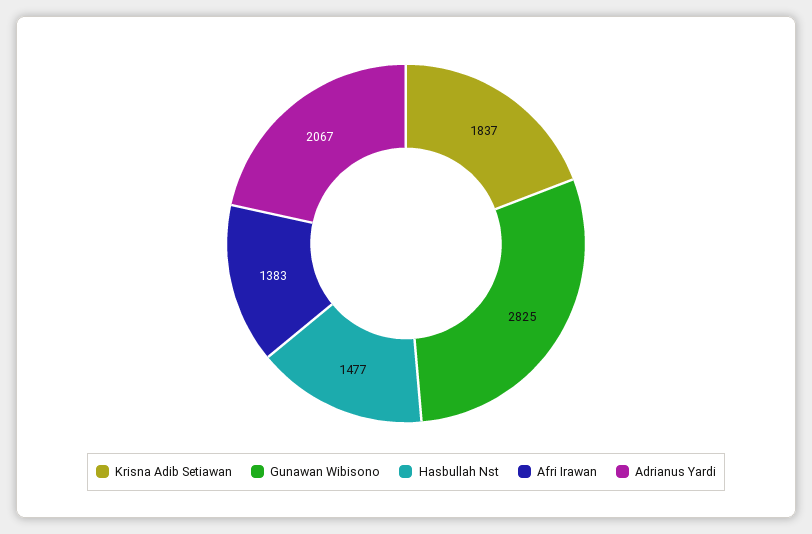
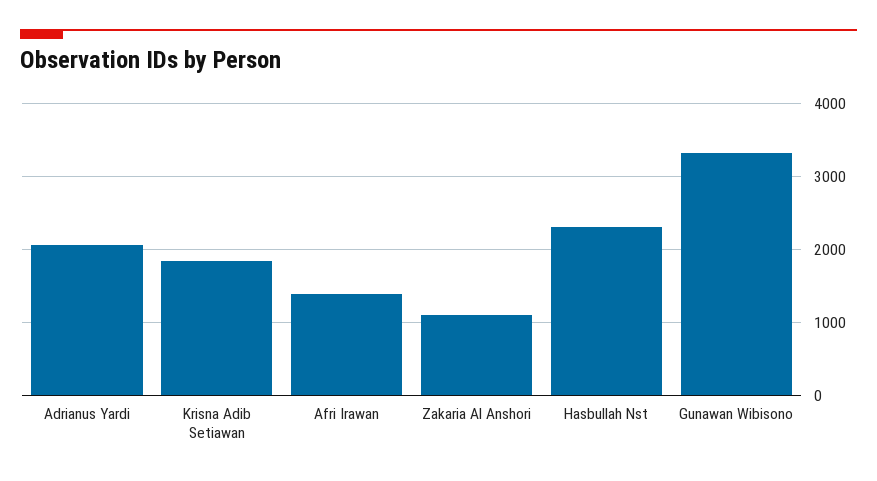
  {
    "Krisna Adib Setiawan": 1837,
-   "Gunawan Wibisono": 2825,
+   "Gunawan Wibisono": 3300,
-   "Hasbullah Nst": 1477,
+   "Hasbullah Nst": 2300,
    "Afri Irawan": 1383,
-   "Adrianus Yardi": 2067
+   "Adrianus Yardi": 2067,
+   "Zakaria Al Anshori": 1100
  }

